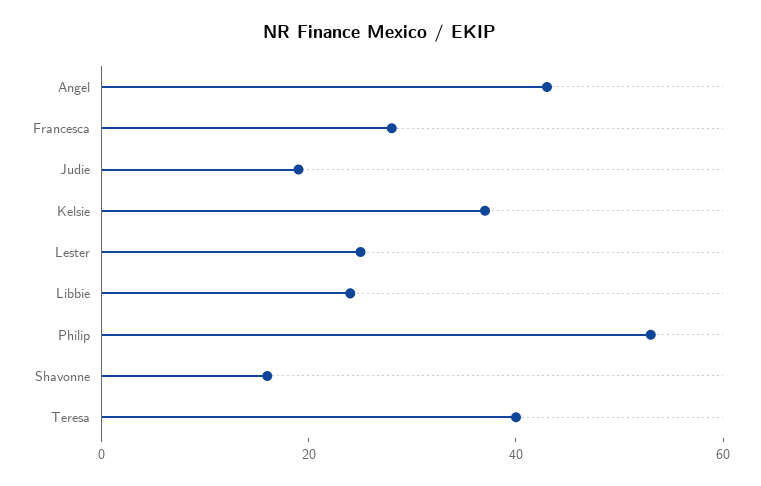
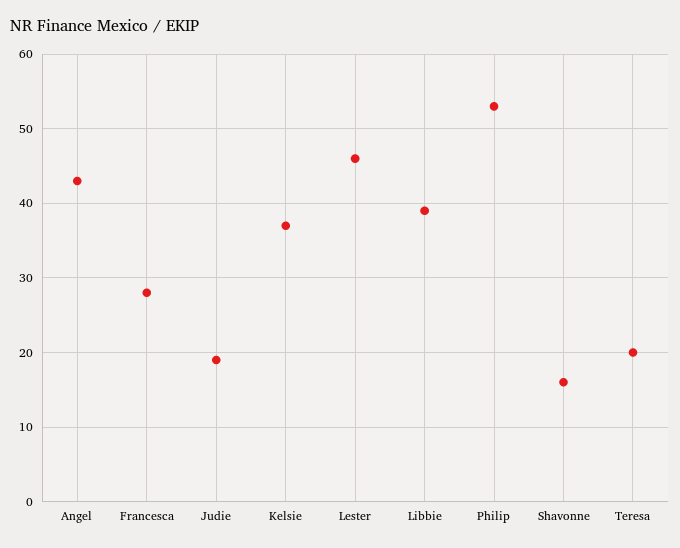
  {
    "Angel": 43,
    "Francesca": 28,
    "Judie": 19,
    "Kelsie": 37,
-   "Lester": 25,
+   "Lester": 46,
-   "Libbie": 25,
+   "Libbie": 39,
    "Philip": 53,
    "Shavonne": 16,
-   "Teresa": 40
+   "Teresa": 20
  }

